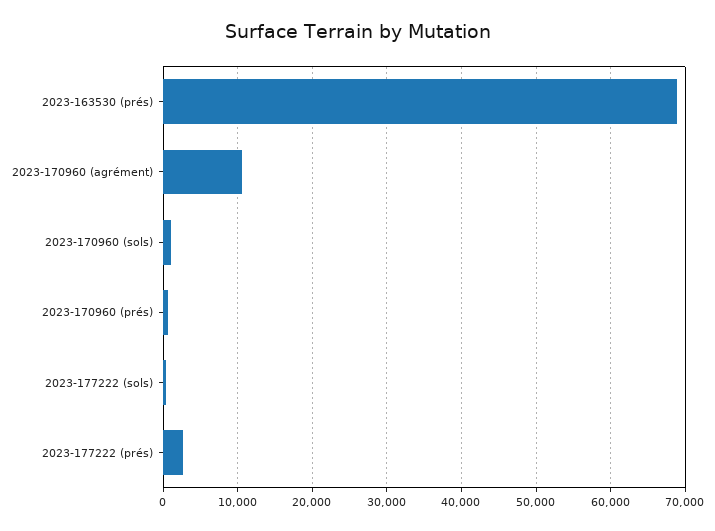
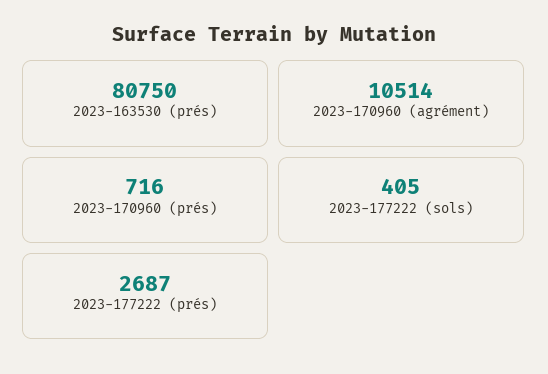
  {
-   "2023-163530 (prés)": 69000,
+   "2023-163530 (prés)": 80750,
    "2023-170960 (agrément)": 10514,
-   "2023-170960 (sols)": 1000,
    "2023-170960 (prés)": 716,
    "2023-177222 (sols)": 405,
    "2023-177222 (prés)": 2687
  }

